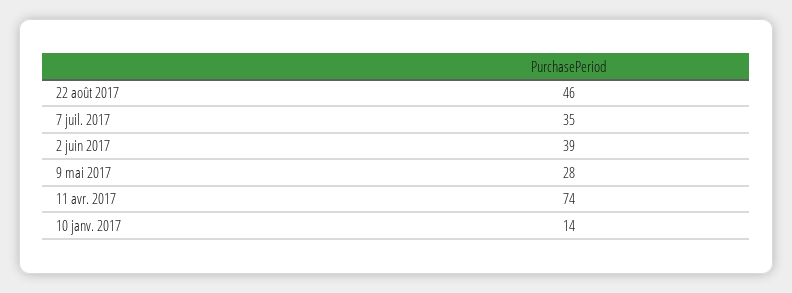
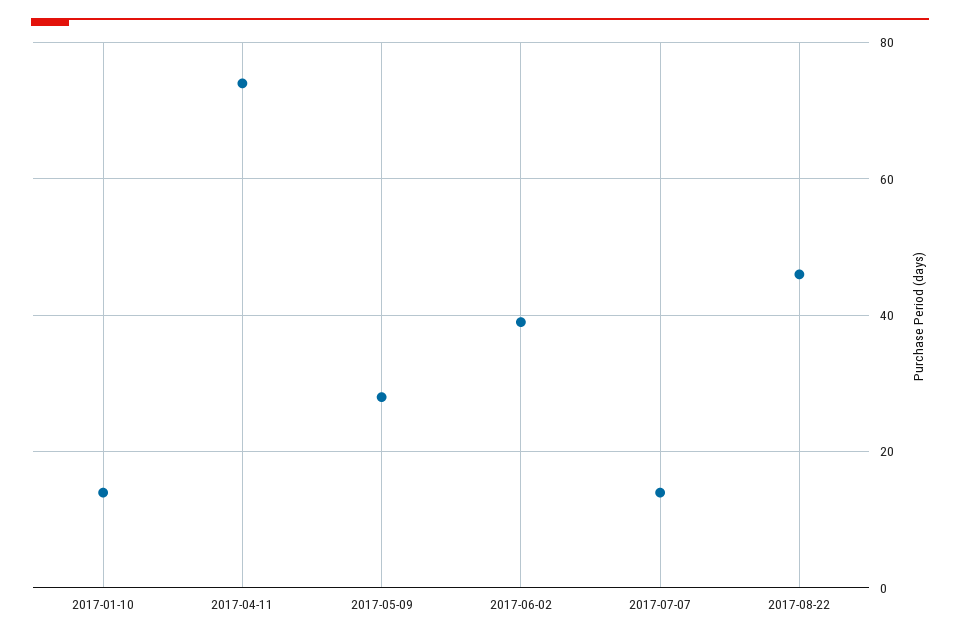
  {
    "22 août 2017": 46,
-   "7 juil. 2017": 35,
+   "7 juil. 2017": 15,
    "2 juin 2017": 39,
    "9 mai 2017": 28,
    "11 avr. 2017": 74,
    "10 janv. 2017": 14
  }

